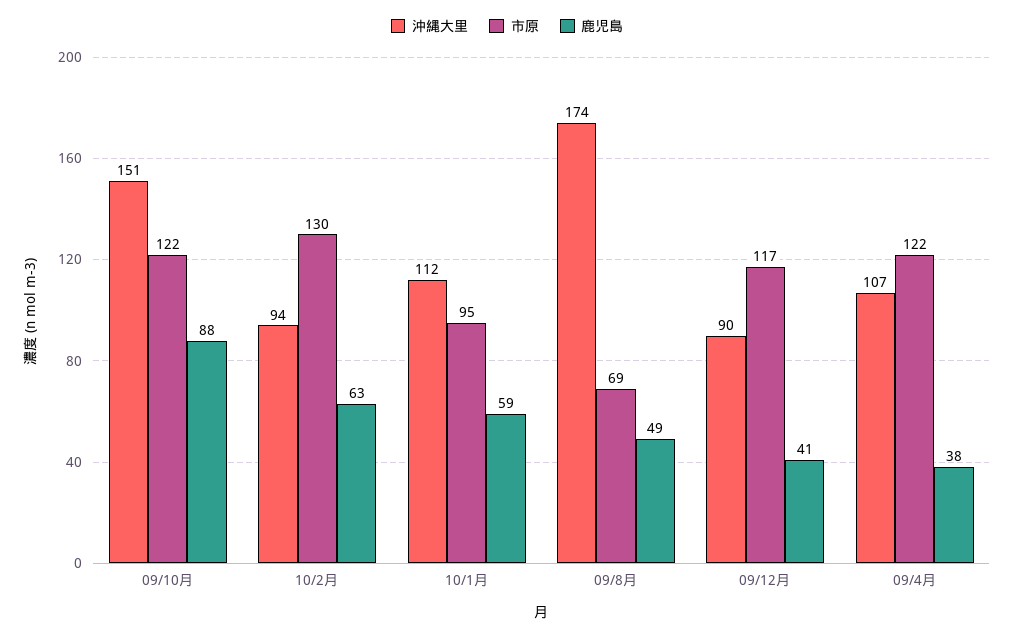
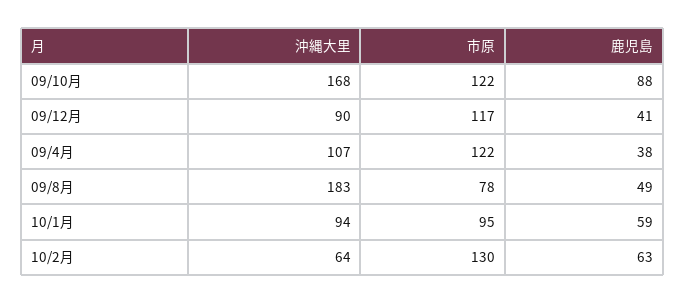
  {
    "沖縄大里": {
-     "09/10月": 151,
+     "09/10月": 168,
-     "10/2月": 94,
+     "10/2月": 64,
-     "10/1月": 112,
+     "10/1月": 94,
-     "09/8月": 174,
+     "09/8月": 183,
      "09/12月": 90,
      "09/4月": 107
    },
    "市原": {
      "09/10月": 122,
      "10/2月": 130,
      "10/1月": 95,
-     "09/8月": 69,
+     "09/8月": 78,
      "09/12月": 117,
      "09/4月": 122
    },
    "鹿児島": {
      "09/10月": 88,
      "10/2月": 63,
      "10/1月": 59,
      "09/8月": 49,
      "09/12月": 41,
      "09/4月": 38
    }
  }

